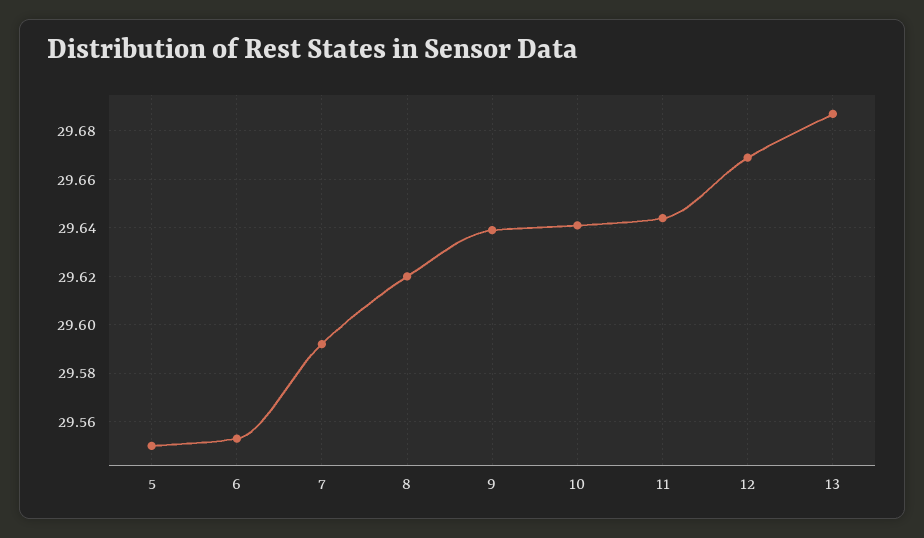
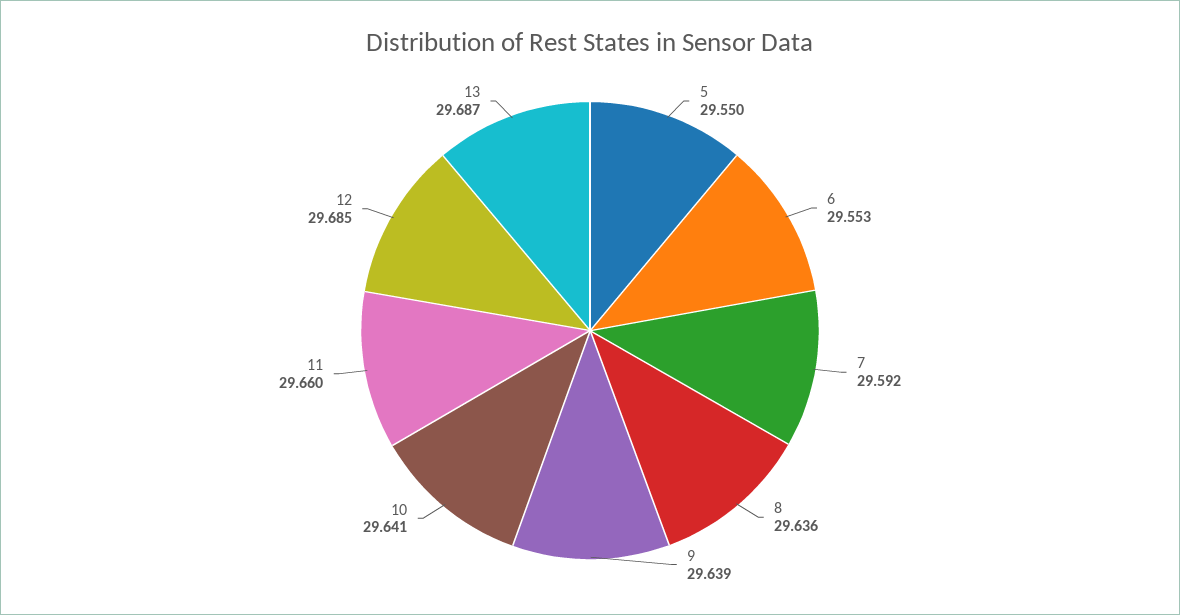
  {
    "5": 29.55,
    "6": 29.553,
    "7": 29.592,
-   "8": 29.62,
+   "8": 29.636,
    "9": 29.639,
    "10": 29.641,
-   "11": 29.645,
+   "11": 29.66,
-   "12": 29.67,
+   "12": 29.685,
    "13": 29.687
  }

